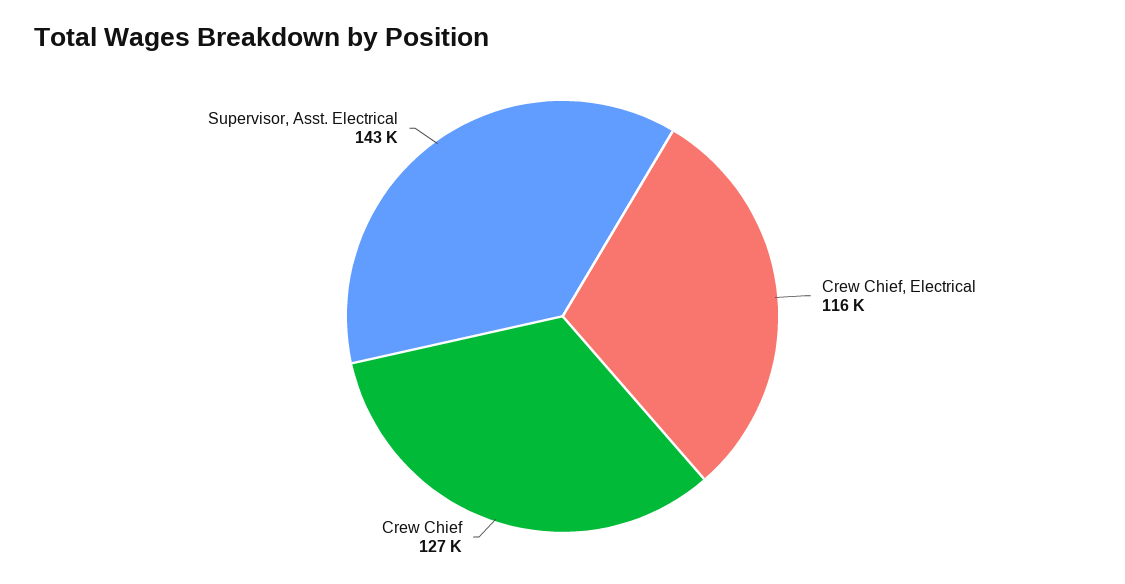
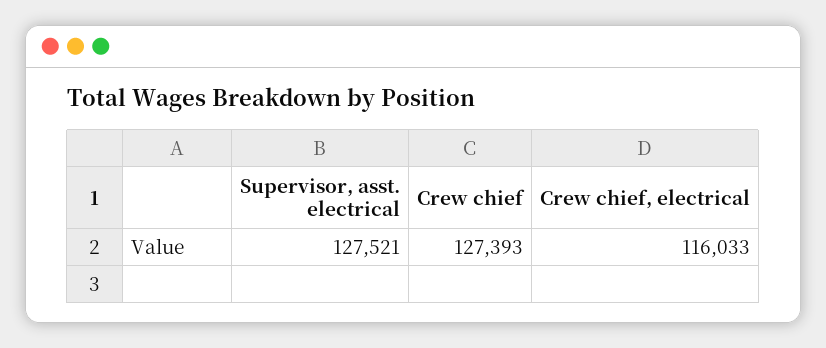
  {
    "Crew Chief, Electrical": 116033,
    "Crew Chief": 127393,
-   "Supervisor, Asst. Electrical": 143000
+   "Supervisor, Asst. Electrical": 127521
  }

